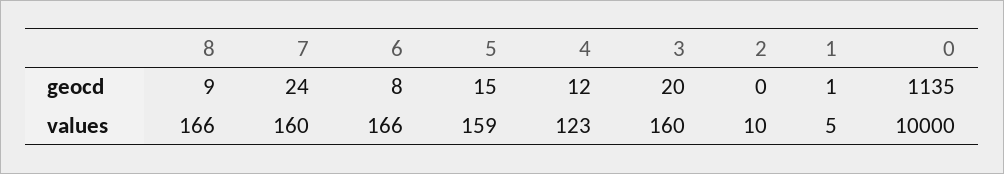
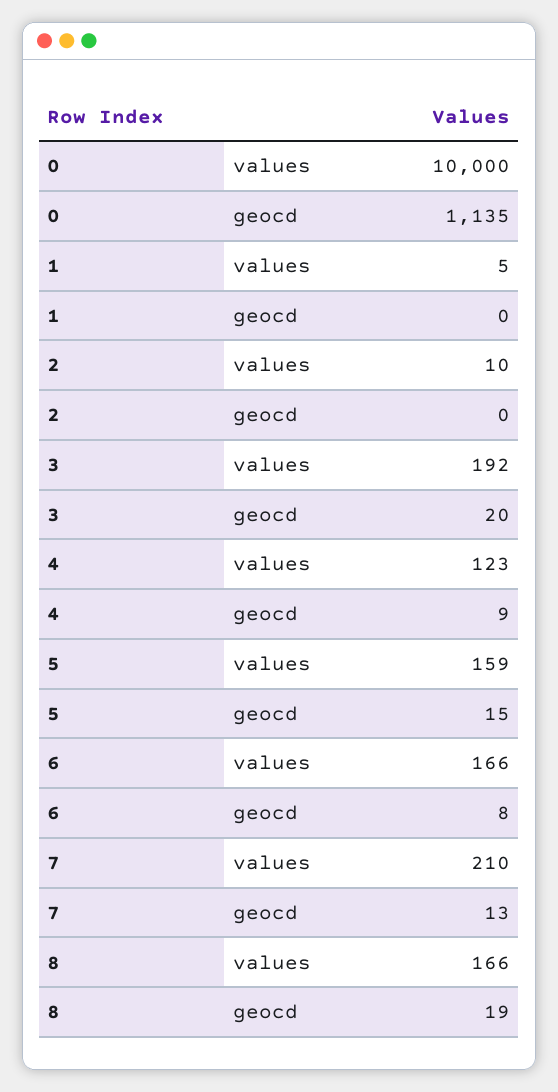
  {
    "8": {
-     "geocd": 9,
+     "geocd": 19,
      "values": 166
    },
    "7": {
-     "geocd": 24,
+     "geocd": 13,
-     "values": 160
+     "values": 210
    },
    "6": {
      "geocd": 8,
      "values": 166
    },
    "5": {
      "geocd": 15,
      "values": 159
    },
    "4": {
-     "geocd": 12,
+     "geocd": 9,
      "values": 123
    },
    "3": {
      "geocd": 20,
-     "values": 160
+     "values": 192
    },
    "2": {
      "geocd": 0,
      "values": 10
    },
    "1": {
-     "geocd": 1,
+     "geocd": 0,
      "values": 5
    },
    "0": {
      "geocd": 1135,
      "values": 10000
    }
  }

